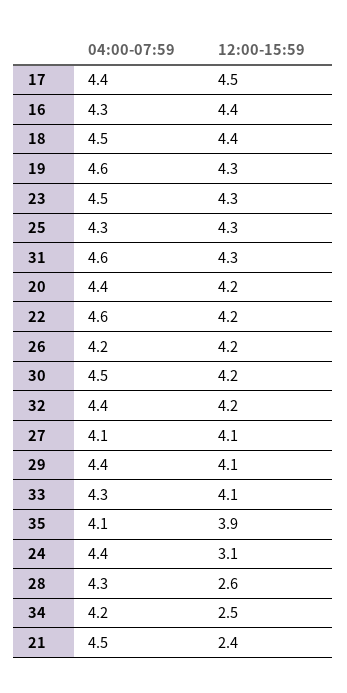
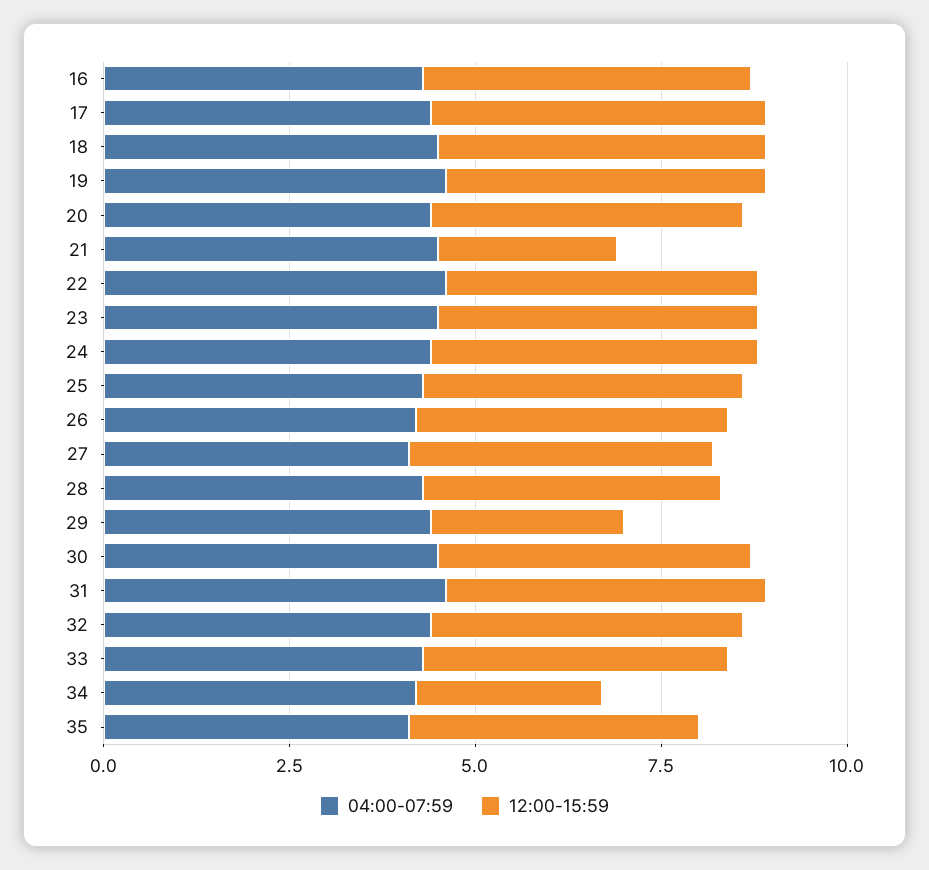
  {
    "04:00-07:59": {
      "17": 4.4,
      "16": 4.3,
      "18": 4.5,
      "19": 4.6,
      "23": 4.5,
      "25": 4.3,
      "31": 4.6,
      "20": 4.4,
      "22": 4.6,
      "26": 4.2,
      "30": 4.5,
      "32": 4.4,
      "27": 4.1,
      "29": 4.4,
      "33": 4.3,
      "35": 4.1,
      "24": 4.4,
      "28": 4.3,
      "34": 4.2,
      "21": 4.5
    },
    "12:00-15:59": {
      "17": 4.5,
      "16": 4.4,
      "18": 4.4,
      "19": 4.3,
      "23": 4.3,
      "25": 4.3,
      "31": 4.3,
      "20": 4.2,
      "22": 4.2,
      "26": 4.2,
      "30": 4.2,
      "32": 4.2,
      "27": 4.1,
-     "29": 4.1,
+     "29": 2.5,
      "33": 4.1,
      "35": 3.9,
-     "24": 3.1,
+     "24": 4.5,
-     "28": 2.6,
+     "28": 4,
      "34": 2.5,
      "21": 2.4
    }
  }

